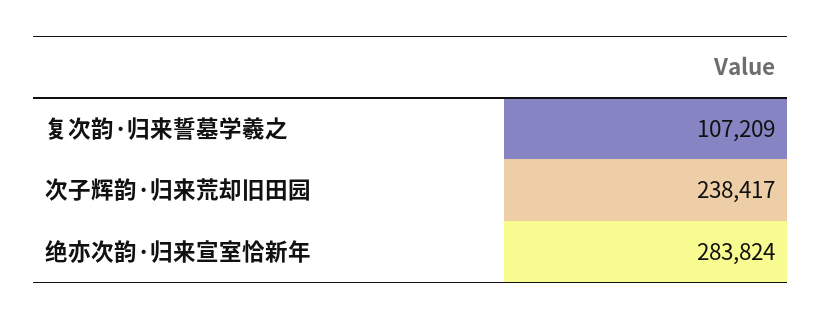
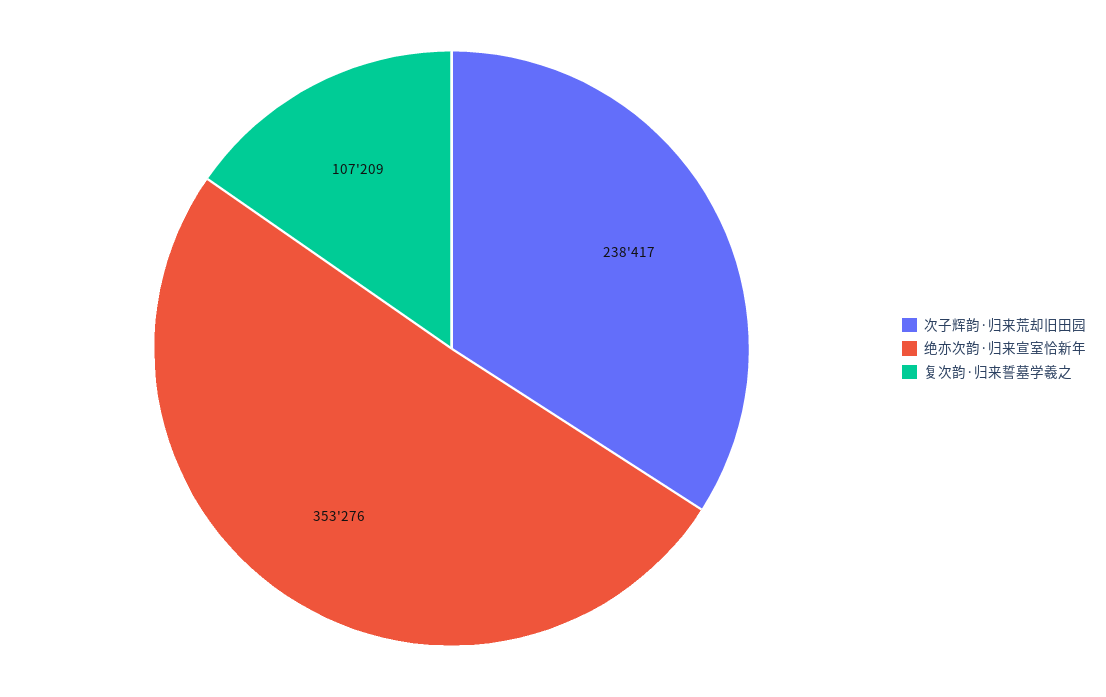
  {
    "复次韵·归来誓墓学羲之": 107209,
    "次子辉韵·归来荒却旧田园": 238417,
-   "绝亦次韵·归来宣室恰新年": 283824
+   "绝亦次韵·归来宣室恰新年": 353276
  }

